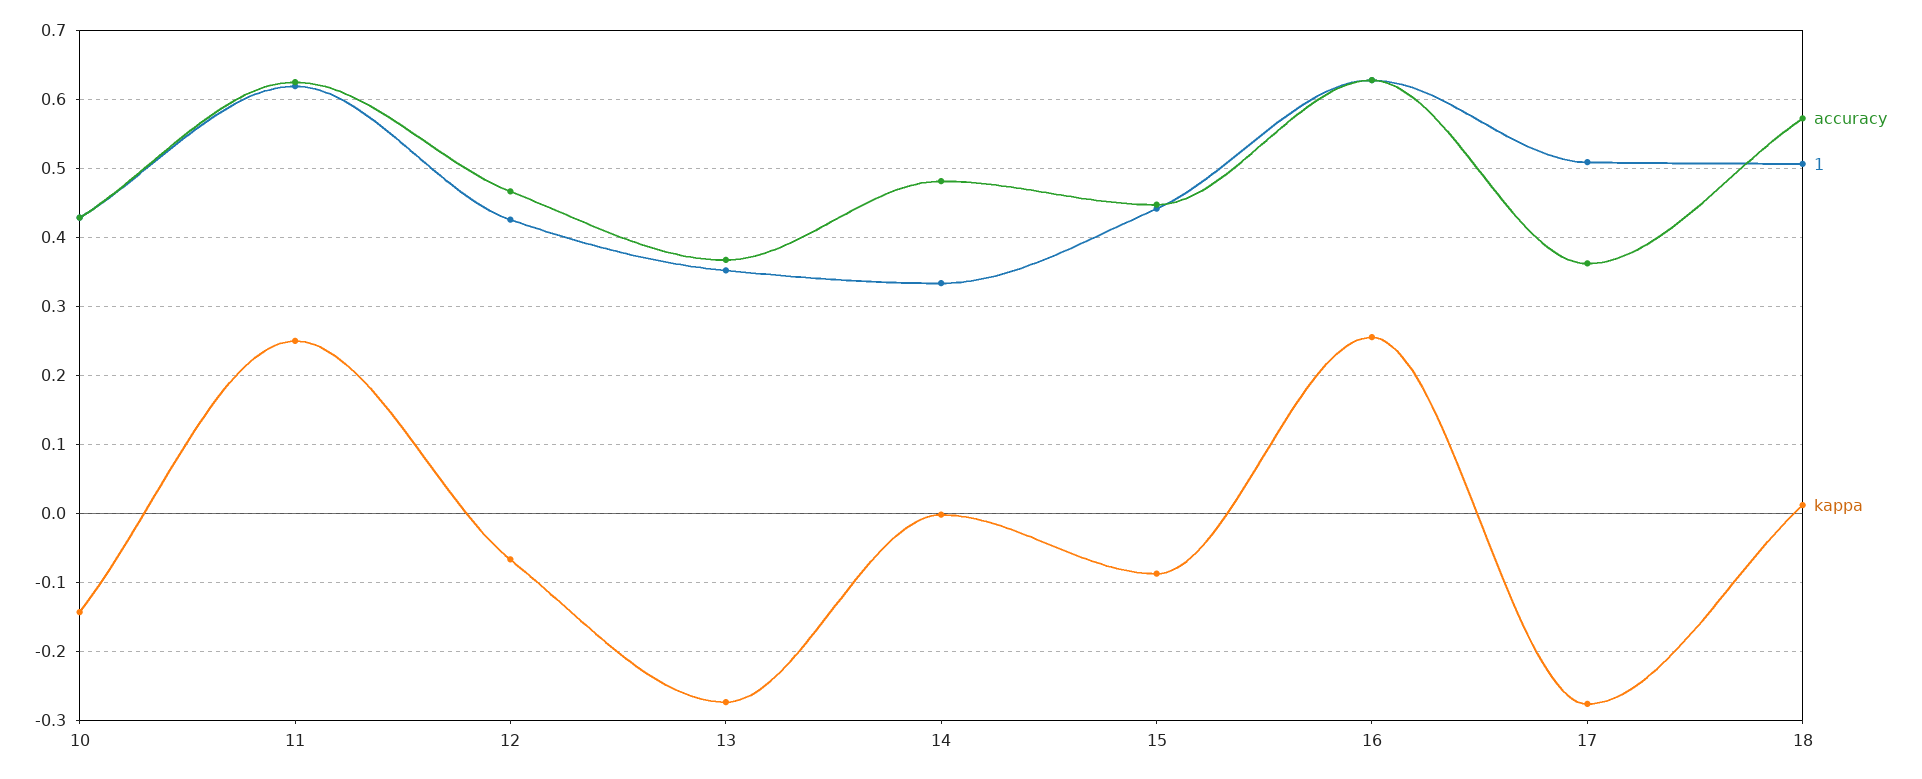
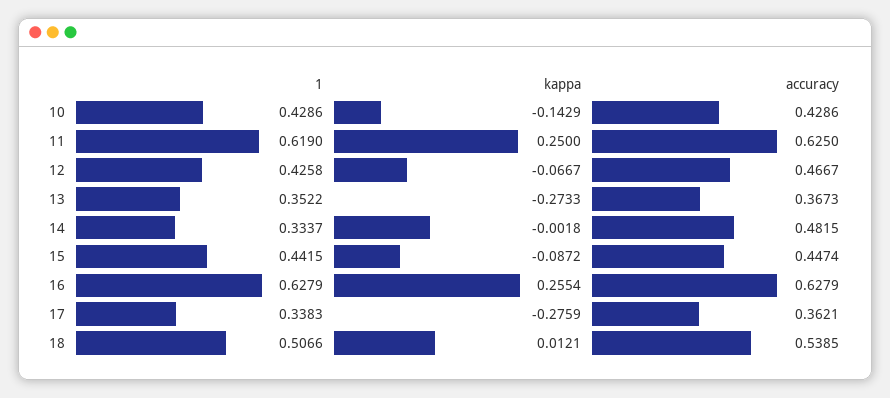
  {
    "accuracy": {
      "10": 0.4286,
      "11": 0.625,
      "12": 0.4667,
      "13": 0.3673,
      "14": 0.4815,
      "15": 0.4474,
      "16": 0.6279,
      "17": 0.3621,
-     "18": 0.57
+     "18": 0.5385
    },
    "1": {
      "10": 0.4286,
      "11": 0.619,
      "12": 0.4258,
      "13": 0.3522,
      "14": 0.3337,
      "15": 0.4415,
      "16": 0.6279,
-     "17": 0.51,
+     "17": 0.3383,
      "18": 0.5066
    },
    "kappa": {
      "10": -0.1429,
      "11": 0.25,
      "12": -0.0667,
      "13": -0.2733,
      "14": -0.0018,
      "15": -0.0872,
      "16": 0.2554,
      "17": -0.2759,
      "18": 0.0121
    }
  }

